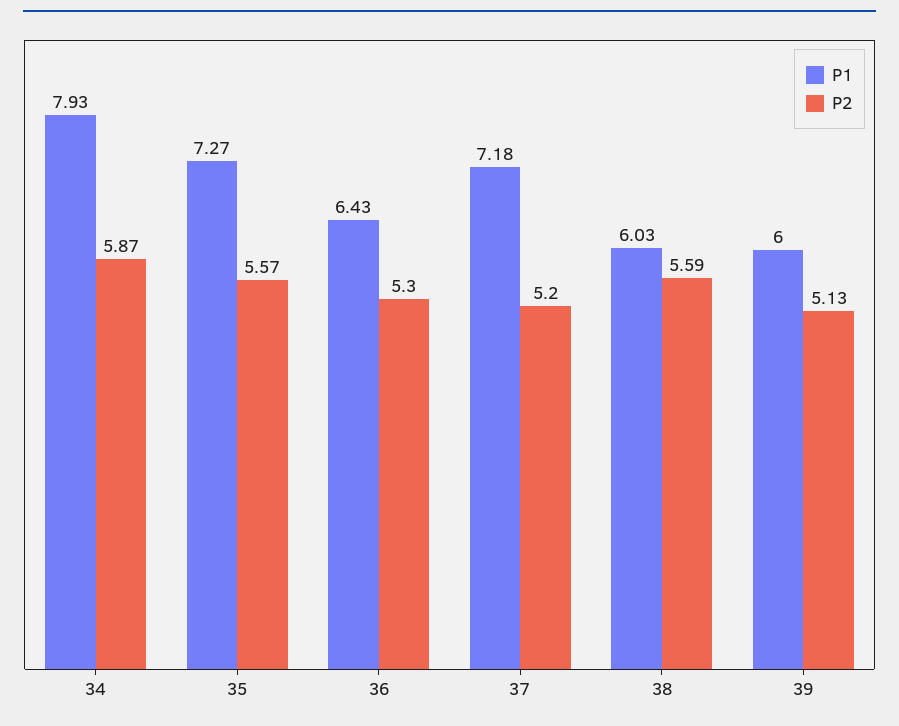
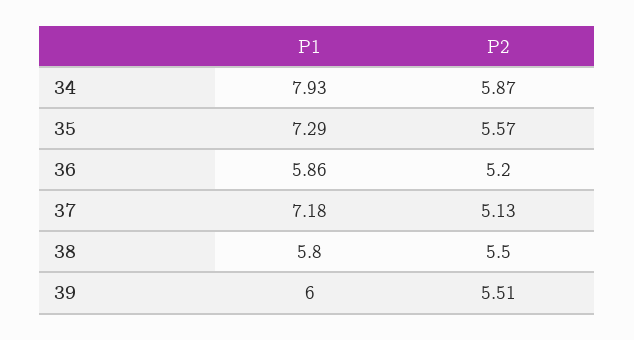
  {
    "P1": {
      "34": 7.93,
-     "35": 7.27,
+     "35": 7.29,
-     "36": 6.43,
+     "36": 5.86,
      "37": 7.18,
-     "38": 6.03,
+     "38": 5.8,
      "39": 6
    },
    "P2": {
      "34": 5.87,
      "35": 5.57,
-     "36": 5.3,
+     "36": 5.2,
-     "37": 5.2,
+     "37": 5.13,
-     "38": 5.59,
+     "38": 5.5,
-     "39": 5.13
+     "39": 5.51
    }
  }

